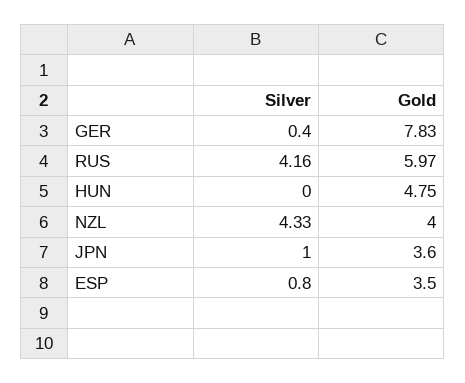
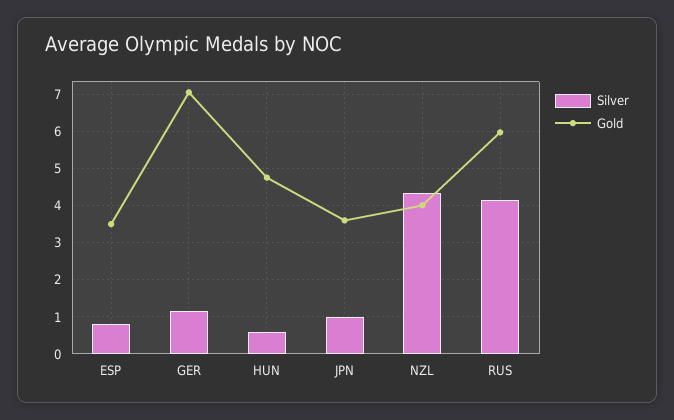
  {
    "Silver": {
-     "GER": 0.4,
+     "GER": 1.2,
      "RUS": 4.16,
-     "HUN": 0,
+     "HUN": 0.6,
      "NZL": 4.33,
      "JPN": 1,
      "ESP": 0.8
    },
    "Gold": {
-     "GER": 7.83,
+     "GER": 7,
      "RUS": 5.97,
      "HUN": 4.75,
      "NZL": 4,
      "JPN": 3.6,
      "ESP": 3.5
    }
  }

